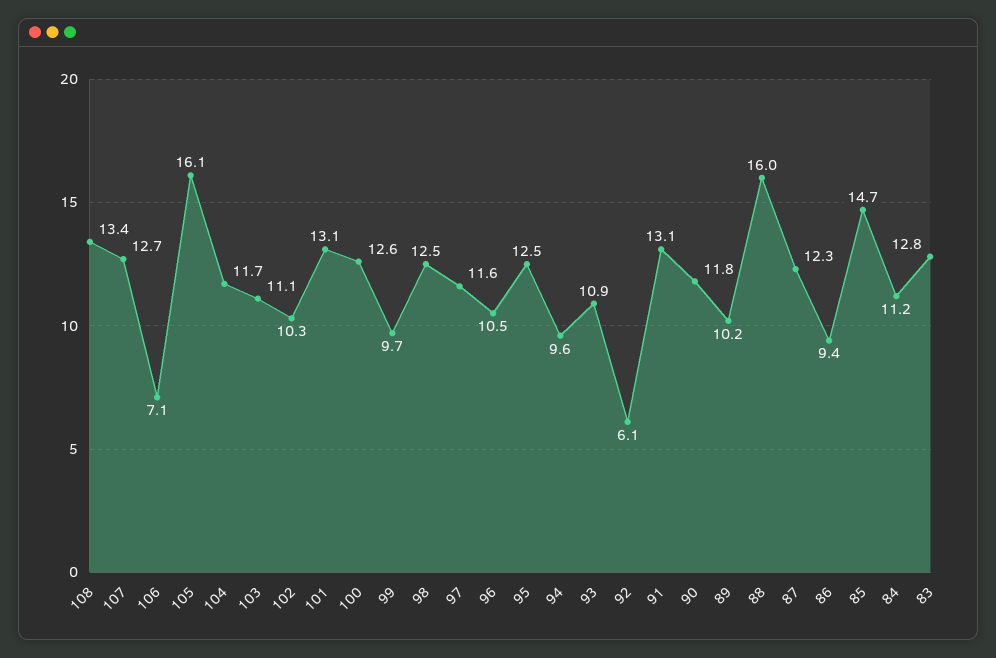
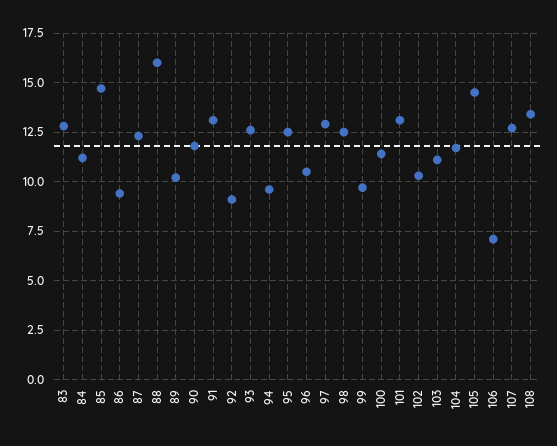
  {
    "108": 13.4,
    "107": 12.7,
    "106": 7.1,
-   "105": 16.1,
+   "105": 14.5,
    "104": 11.7,
    "103": 11.1,
    "102": 10.3,
    "101": 13.1,
-   "100": 12.6,
+   "100": 11.5,
    "99": 9.7,
    "98": 12.5,
-   "97": 11.6,
+   "97": 13,
    "96": 10.5,
    "95": 12.5,
    "94": 9.6,
-   "93": 10.9,
+   "93": 12.5,
-   "92": 6.1,
+   "92": 9,
    "91": 13.1,
    "90": 11.8,
    "89": 10.2,
    "88": 16,
    "87": 12.3,
    "86": 9.4,
    "85": 14.7,
    "84": 11.2,
    "83": 12.8
  }

